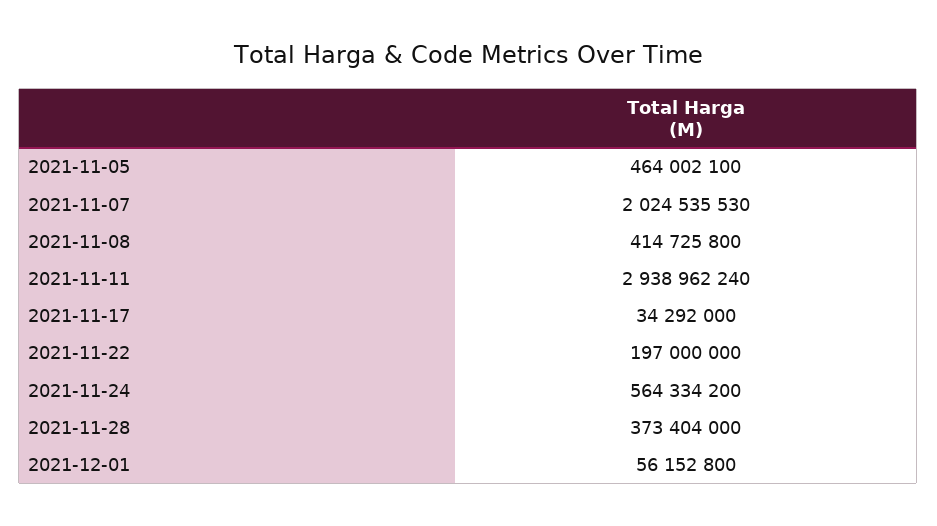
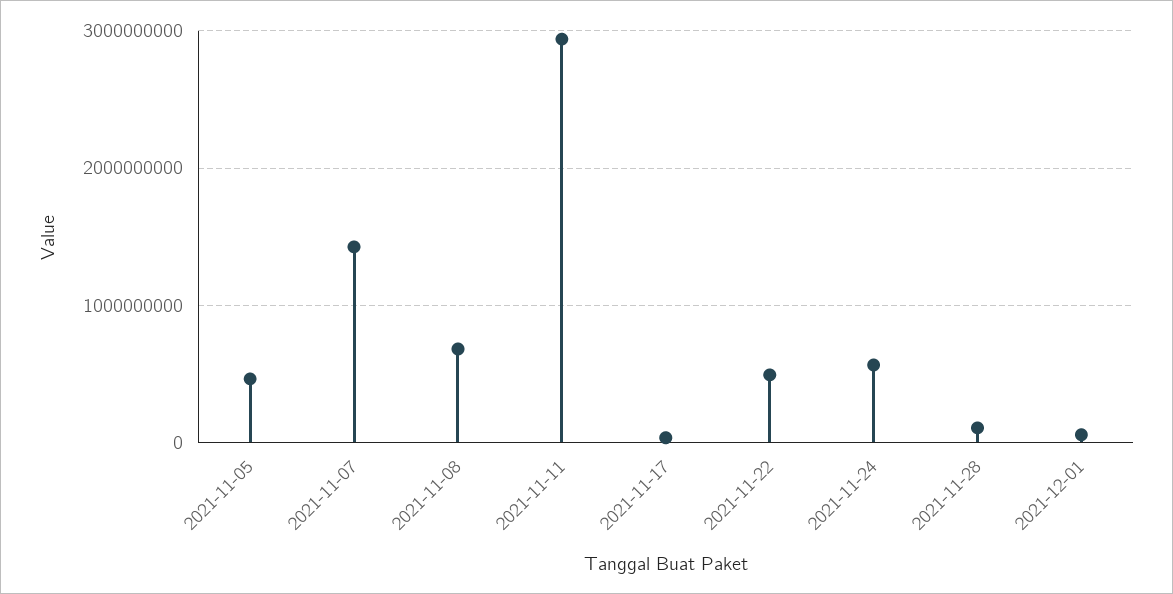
  {
    "2021-11-05": 464002100,
-   "2021-11-07": 2024535530,
+   "2021-11-07": 1400000000,
-   "2021-11-08": 414725800,
+   "2021-11-08": 700000000,
    "2021-11-11": 2938962240,
    "2021-11-17": 34292000,
-   "2021-11-22": 197000000,
+   "2021-11-22": 500000000,
    "2021-11-24": 564334200,
-   "2021-11-28": 373404000,
+   "2021-11-28": 100000000,
    "2021-12-01": 56152800
  }

